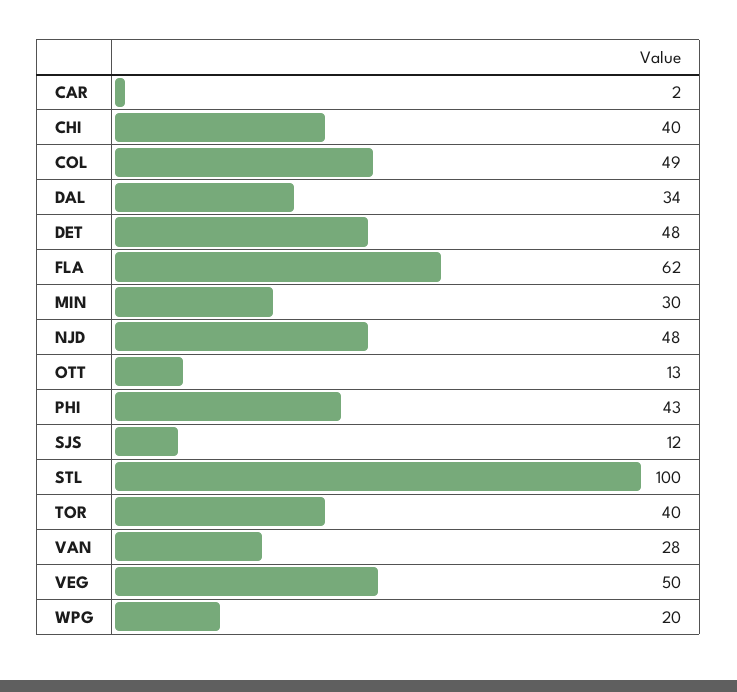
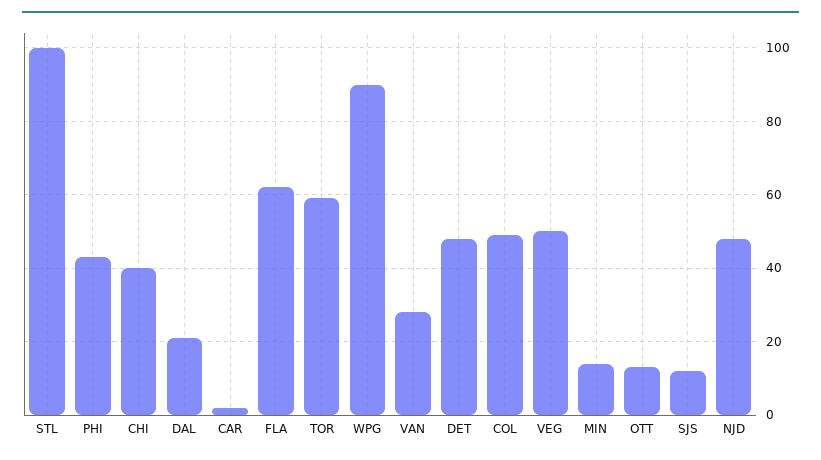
  {
    "CAR": 2,
    "CHI": 40,
    "COL": 49,
-   "DAL": 34,
+   "DAL": 20,
    "DET": 48,
    "FLA": 62,
-   "MIN": 30,
+   "MIN": 15,
    "NJD": 48,
    "OTT": 13,
    "PHI": 43,
    "SJS": 12,
    "STL": 100,
-   "TOR": 40,
+   "TOR": 60,
    "VAN": 28,
    "VEG": 50,
-   "WPG": 20
+   "WPG": 90
  }

